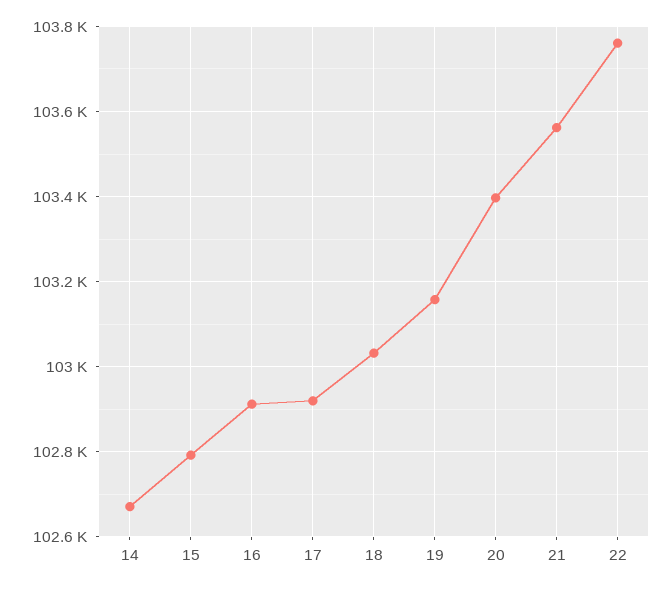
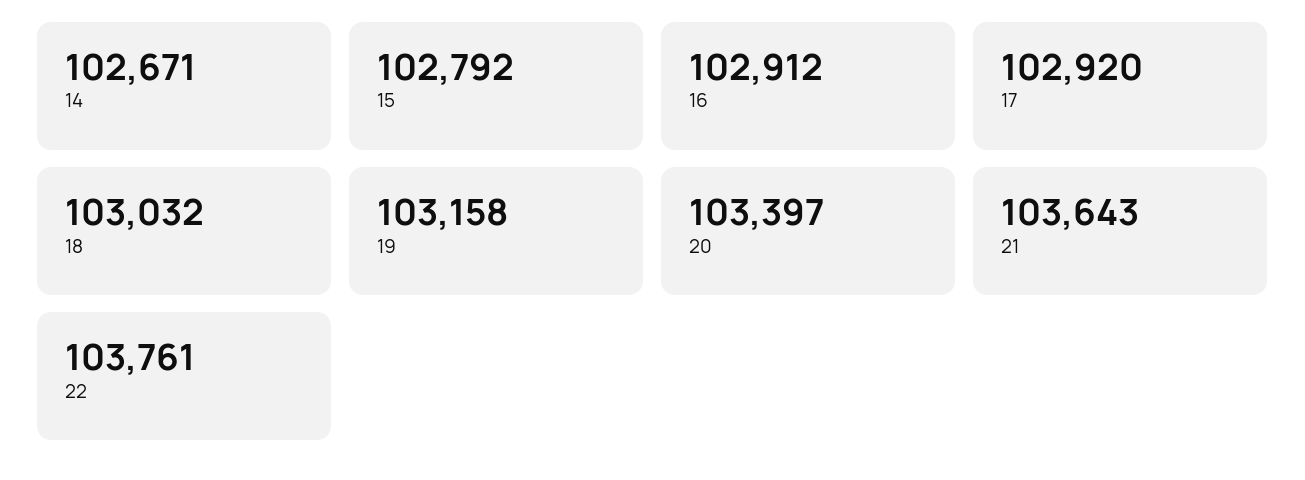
  {
    "14": 102671,
    "15": 102792,
    "16": 102912,
    "17": 102920,
    "18": 103032,
    "19": 103158,
    "20": 103397,
-   "21": 103560,
+   "21": 103643,
    "22": 103761
  }

